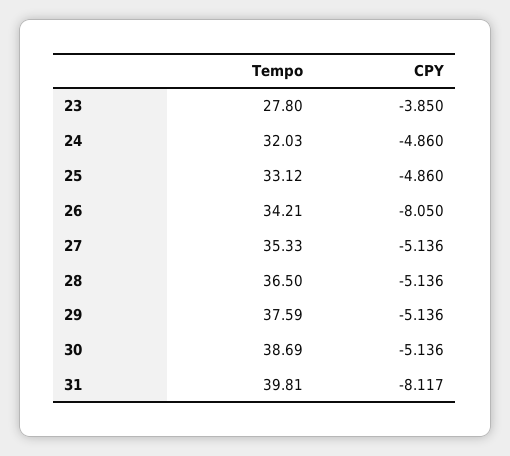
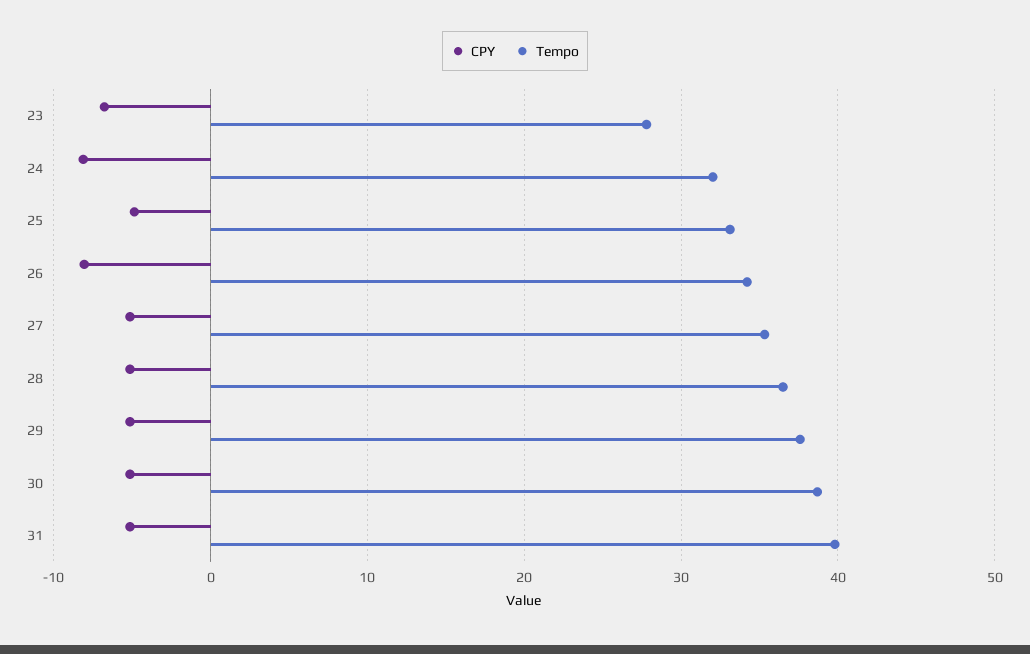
  {
    "Tempo": {
      "23": 27.8,
      "24": 32.03,
      "25": 33.12,
      "26": 34.21,
      "27": 35.33,
      "28": 36.5,
      "29": 37.59,
      "30": 38.69,
      "31": 39.81
    },
    "CPY": {
-     "23": -3.85,
+     "23": -7,
-     "24": -4.86,
+     "24": -8,
      "25": -4.86,
      "26": -8.05,
      "27": -5.136,
      "28": -5.136,
      "29": -5.136,
      "30": -5.136,
-     "31": -8.117
+     "31": -5
    }
  }

